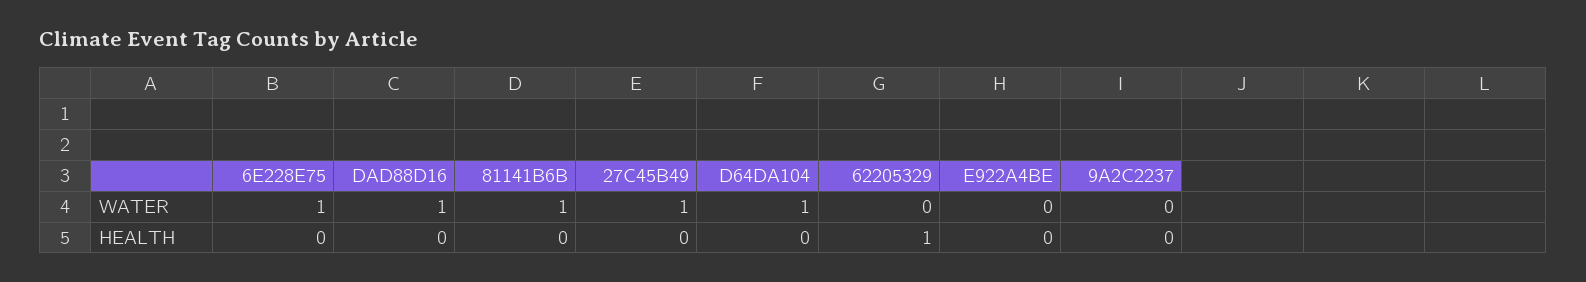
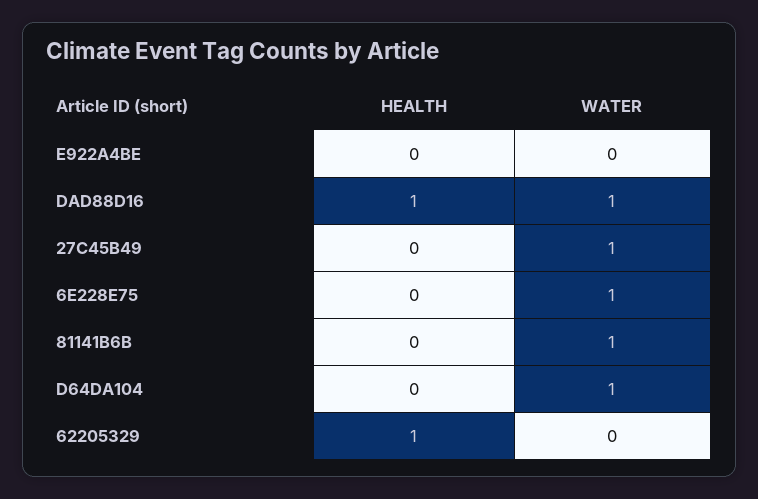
  {
    "6E228E75": {
      "WATER": 1,
      "HEALTH": 0
    },
    "DAD88D16": {
      "WATER": 1,
-     "HEALTH": 0
+     "HEALTH": 1
    },
    "81141B6B": {
      "WATER": 1,
      "HEALTH": 0
    },
    "27C45B49": {
      "WATER": 1,
      "HEALTH": 0
    },
    "D64DA104": {
      "WATER": 1,
      "HEALTH": 0
    },
    "62205329": {
      "WATER": 0,
      "HEALTH": 1
    },
    "E922A4BE": {
      "WATER": 0,
      "HEALTH": 0
-   },
+   }
-   "9A2C2237": {
-     "WATER": 0,
-     "HEALTH": 0
-   }
  }

